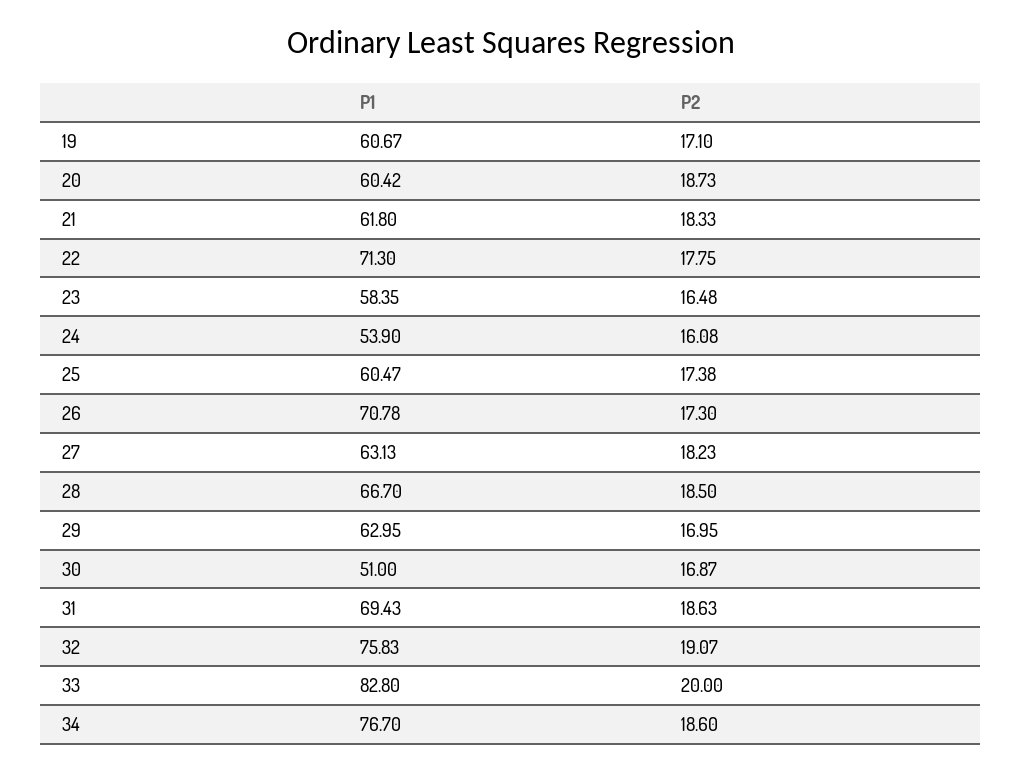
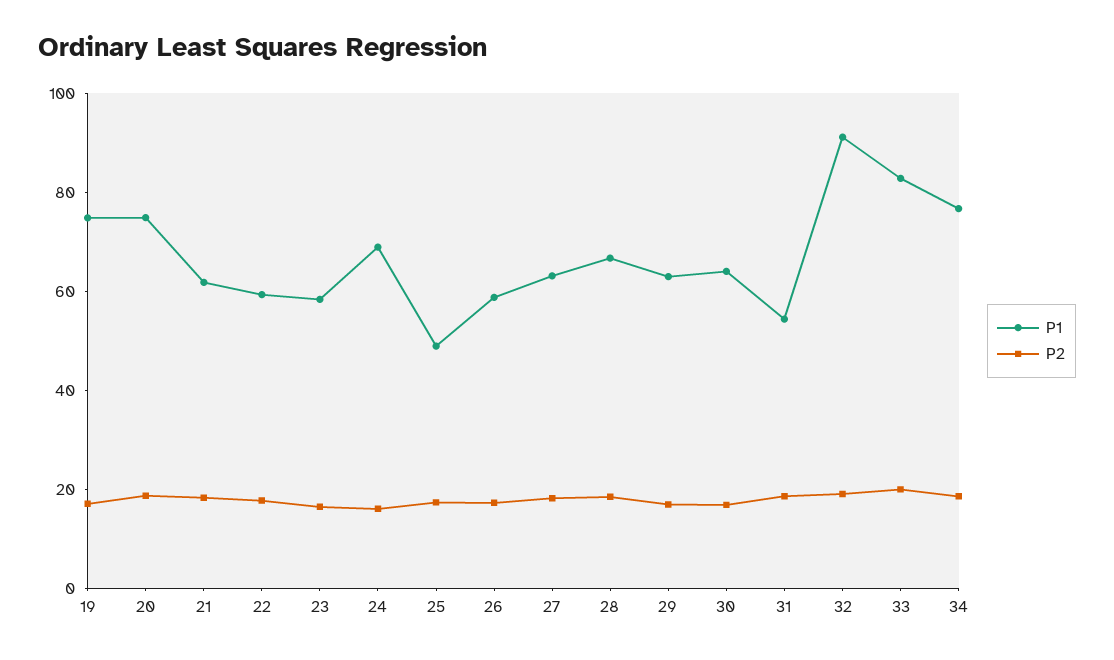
  {
    "P1": {
-     "19": 60.67,
+     "19": 75,
-     "20": 60.42,
+     "20": 75,
      "21": 61.8,
-     "22": 71.3,
+     "22": 60,
      "23": 58.35,
-     "24": 53.9,
+     "24": 70,
-     "25": 60.47,
+     "25": 50,
-     "26": 70.78,
+     "26": 60,
      "27": 63.13,
      "28": 66.7,
      "29": 62.95,
-     "30": 51,
+     "30": 65,
-     "31": 69.43,
+     "31": 55,
-     "32": 75.83,
+     "32": 90,
      "33": 82.8,
      "34": 76.7
    },
    "P2": {
      "19": 17.1,
      "20": 18.73,
      "21": 18.33,
      "22": 17.75,
      "23": 16.48,
      "24": 16.08,
      "25": 17.38,
      "26": 17.3,
      "27": 18.23,
      "28": 18.5,
      "29": 16.95,
      "30": 16.87,
      "31": 18.63,
      "32": 19.07,
      "33": 20,
      "34": 18.6
    }
  }

